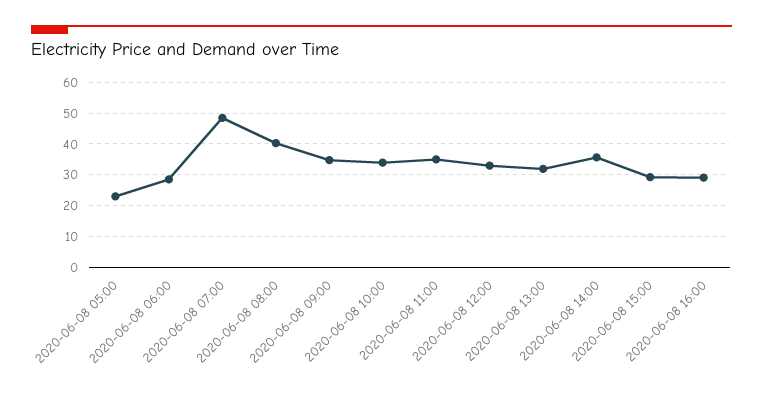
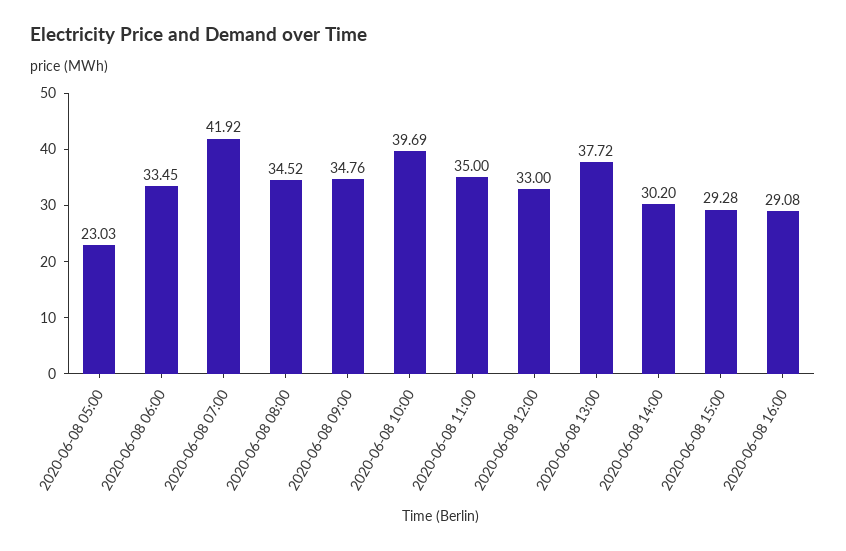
  {
    "2020-06-08 05:00": 23.03,
-   "2020-06-08 06:00": 28,
+   "2020-06-08 06:00": 33.45,
-   "2020-06-08 07:00": 48,
+   "2020-06-08 07:00": 41.92,
-   "2020-06-08 08:00": 40,
+   "2020-06-08 08:00": 34.52,
    "2020-06-08 09:00": 34.76,
-   "2020-06-08 10:00": 34,
+   "2020-06-08 10:00": 39.69,
    "2020-06-08 11:00": 35,
    "2020-06-08 12:00": 33,
-   "2020-06-08 13:00": 32,
+   "2020-06-08 13:00": 37.72,
-   "2020-06-08 14:00": 36,
+   "2020-06-08 14:00": 30.2,
    "2020-06-08 15:00": 29.28,
    "2020-06-08 16:00": 29.08
  }

